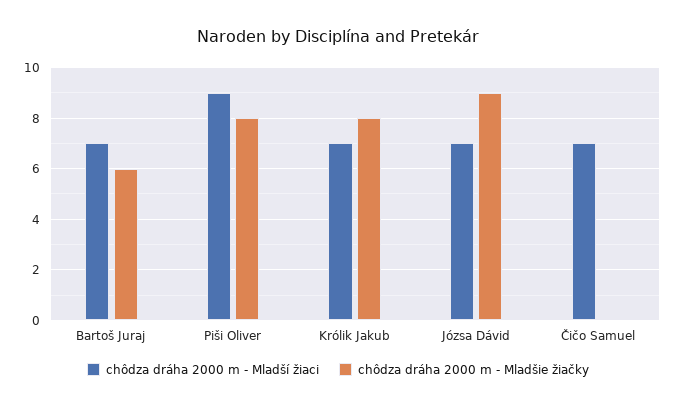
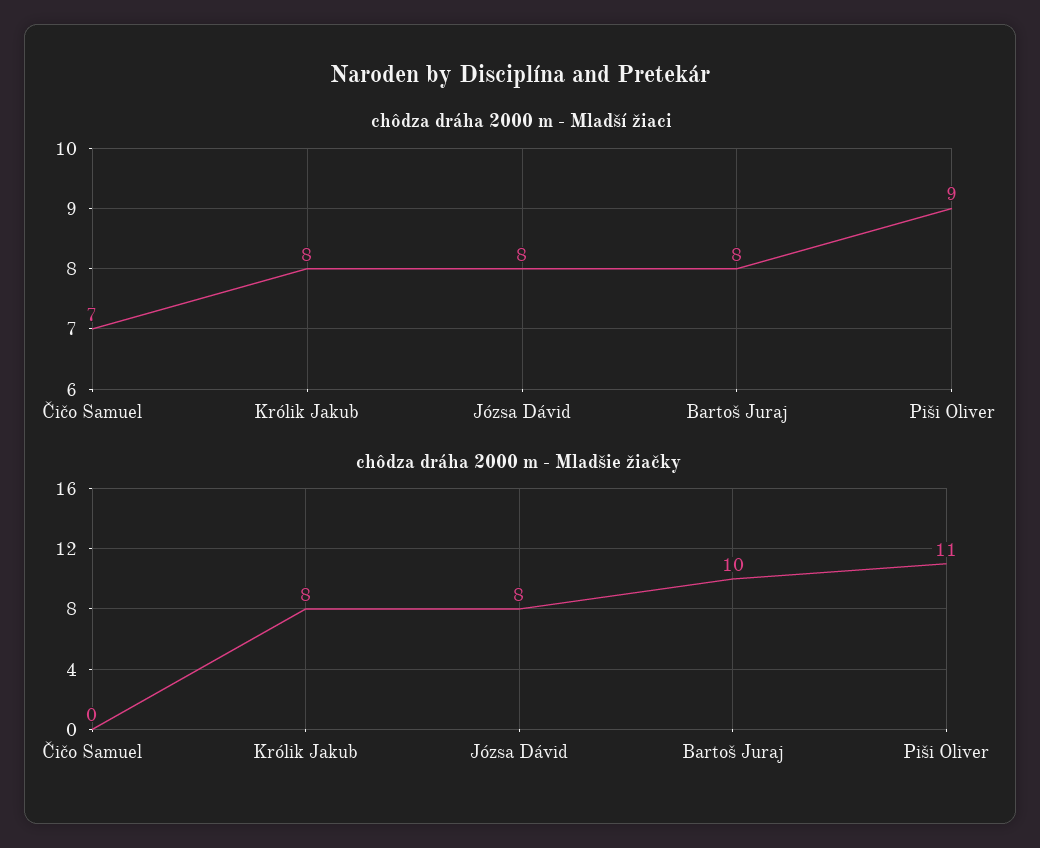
  {
    "chôdza dráha 2000 m - Mladší žiaci": {
-     "Bartoš Juraj": 7,
+     "Bartoš Juraj": 8,
      "Piši Oliver": 9,
-     "Królik Jakub": 7,
+     "Królik Jakub": 8,
-     "Józsa Dávid": 7,
+     "Józsa Dávid": 8,
      "Čičo Samuel": 7
    },
    "chôdza dráha 2000 m - Mladšie žiačky": {
-     "Bartoš Juraj": 6,
+     "Bartoš Juraj": 10,
-     "Piši Oliver": 8,
+     "Piši Oliver": 11,
      "Królik Jakub": 8,
-     "Józsa Dávid": 9,
+     "Józsa Dávid": 8,
      "Čičo Samuel": 0
    }
  }

